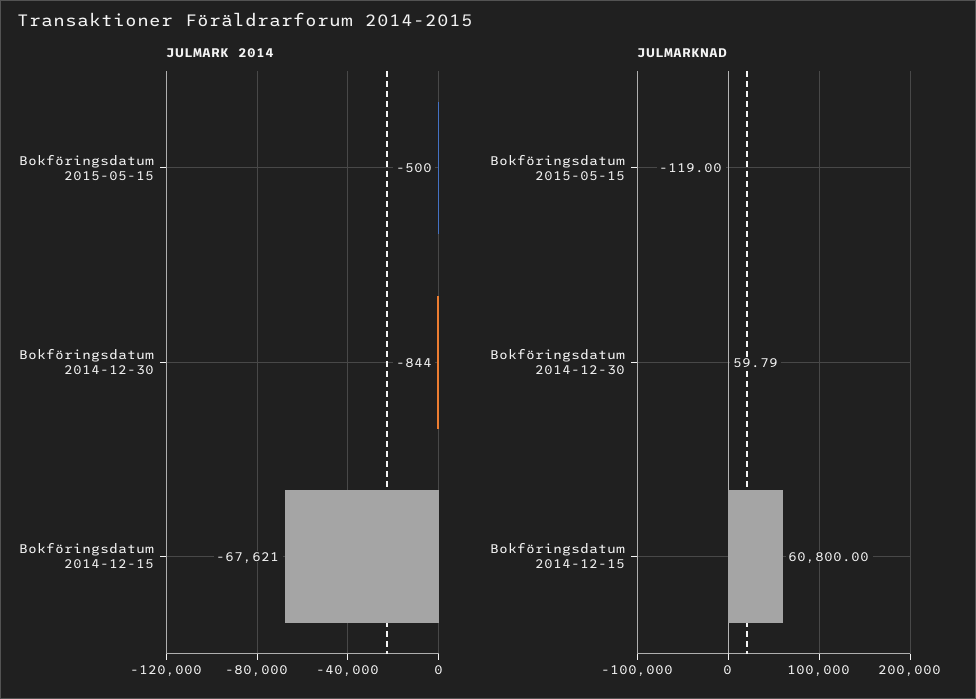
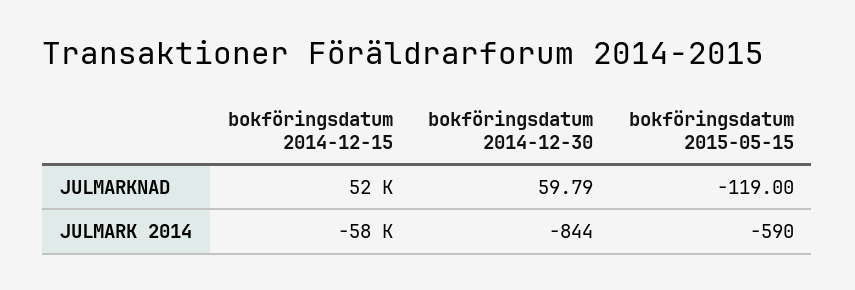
  {
    "JULMARK 2014": {
-     "Bokföringsdatum 2015-05-15": -500,
+     "Bokföringsdatum 2015-05-15": -590,
      "Bokföringsdatum 2014-12-30": -844,
-     "Bokföringsdatum 2014-12-15": -67621
+     "Bokföringsdatum 2014-12-15": -58000
    },
    "JULMARKNAD": {
      "Bokföringsdatum 2015-05-15": -119,
      "Bokföringsdatum 2014-12-30": 59.79,
-     "Bokföringsdatum 2014-12-15": 60800
+     "Bokföringsdatum 2014-12-15": 52000
    }
  }

